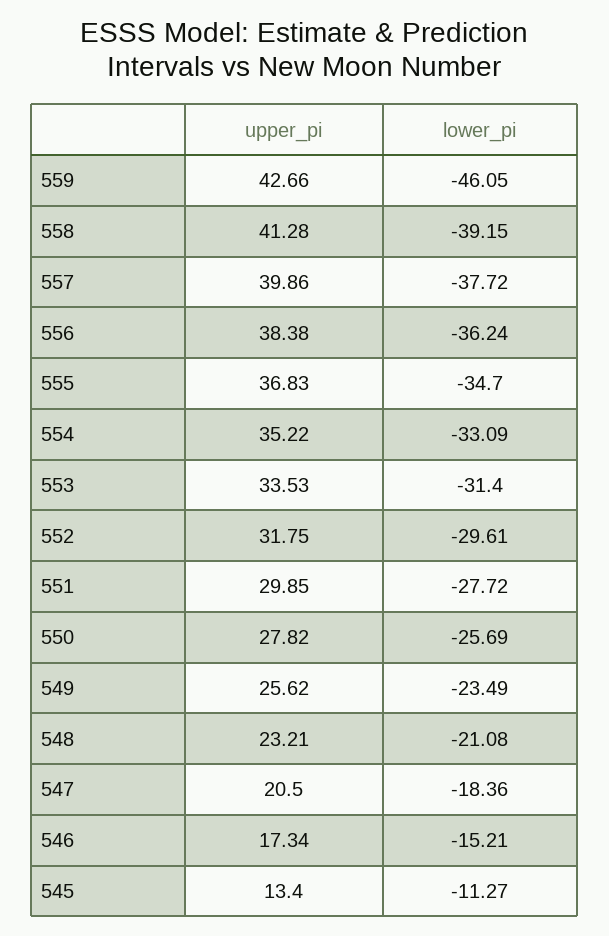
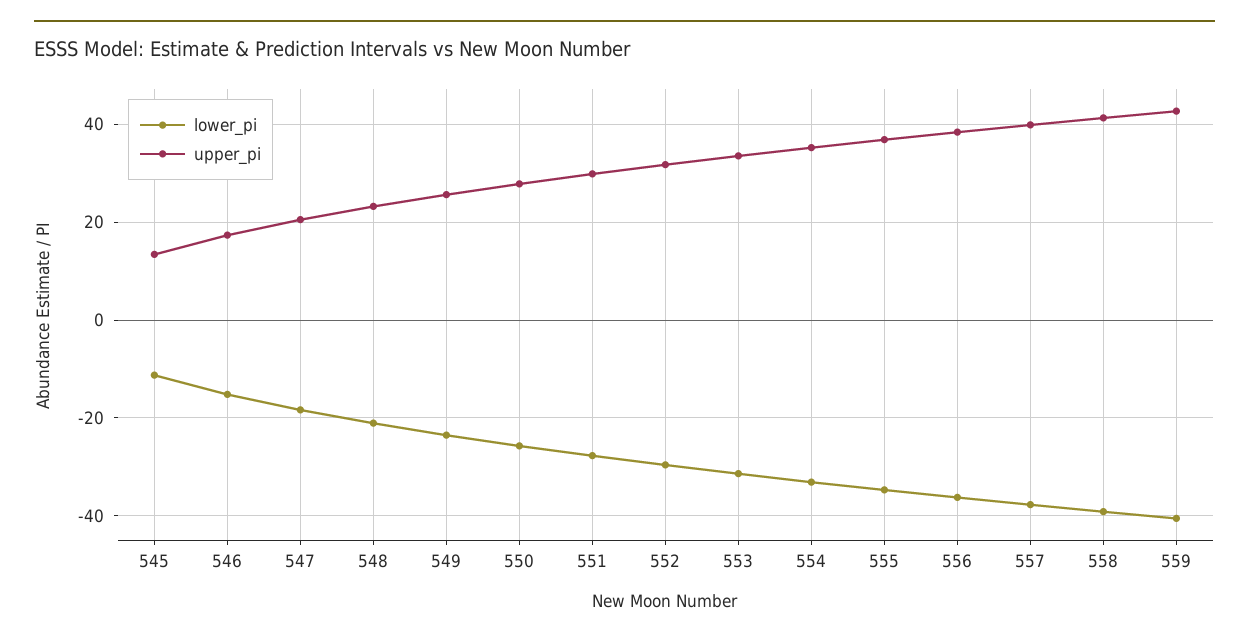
  {
    "upper_pi": {
      "559": 42.66,
      "558": 41.28,
      "557": 39.86,
      "556": 38.38,
      "555": 36.83,
      "554": 35.22,
      "553": 33.53,
      "552": 31.75,
      "551": 29.85,
      "550": 27.82,
      "549": 25.62,
      "548": 23.21,
      "547": 20.5,
      "546": 17.34,
      "545": 13.4
    },
    "lower_pi": {
-     "559": -46.05,
+     "559": -40,
      "558": -39.15,
      "557": -37.72,
      "556": -36.24,
      "555": -34.7,
      "554": -33.09,
      "553": -31.4,
      "552": -29.61,
      "551": -27.72,
      "550": -25.69,
      "549": -23.49,
      "548": -21.08,
      "547": -18.36,
      "546": -15.21,
      "545": -11.27
    }
  }

